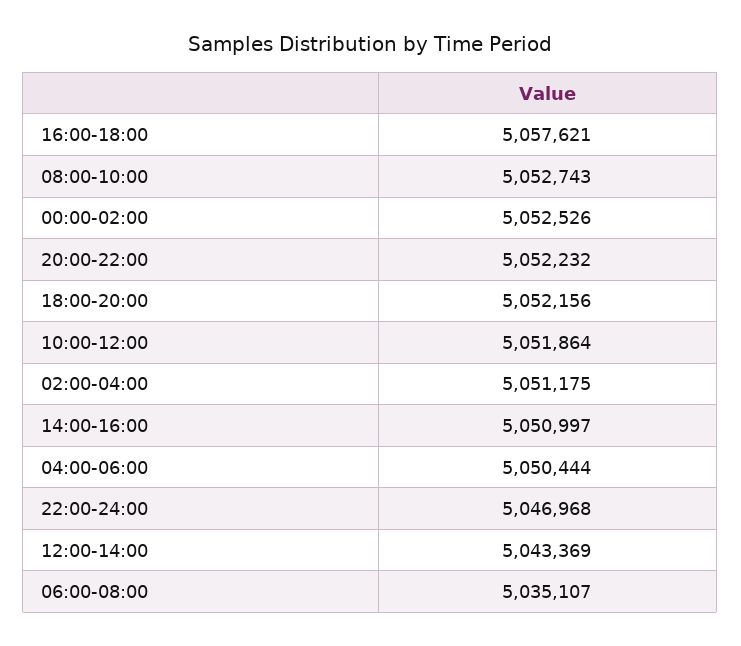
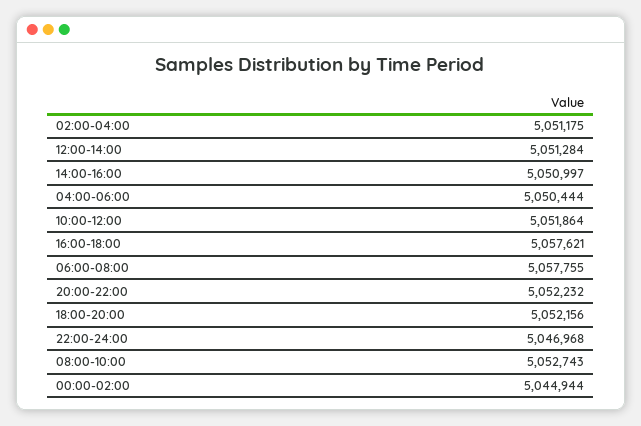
  {
    "16:00-18:00": 5057621,
    "08:00-10:00": 5052743,
-   "00:00-02:00": 5052526,
+   "00:00-02:00": 5044944,
    "20:00-22:00": 5052232,
    "18:00-20:00": 5052156,
    "10:00-12:00": 5051864,
    "02:00-04:00": 5051175,
    "14:00-16:00": 5050997,
    "04:00-06:00": 5050444,
    "22:00-24:00": 5046968,
-   "12:00-14:00": 5043369,
+   "12:00-14:00": 5051284,
-   "06:00-08:00": 5035107
+   "06:00-08:00": 5057755
  }

